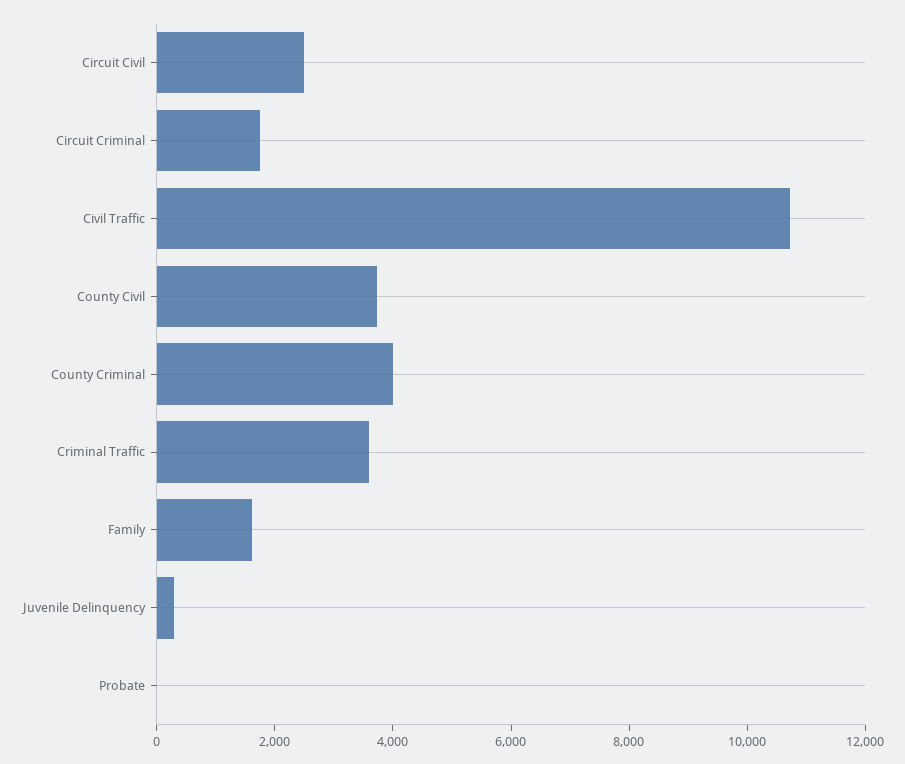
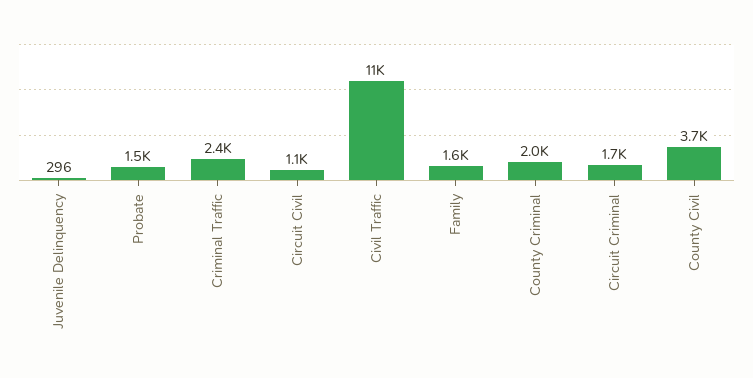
  {
-   "Circuit Civil": 2500,
+   "Circuit Civil": 1100,
    "Circuit Criminal": 1700,
    "Civil Traffic": 11000,
    "County Civil": 3700,
-   "County Criminal": 4000,
+   "County Criminal": 2000,
-   "Criminal Traffic": 3500,
+   "Criminal Traffic": 2400,
    "Family": 1600,
    "Juvenile Delinquency": 296,
-   "Probate": 0
+   "Probate": 1500
  }

